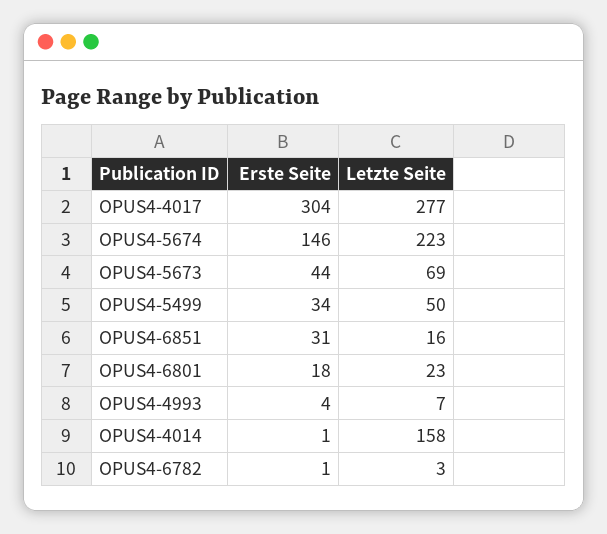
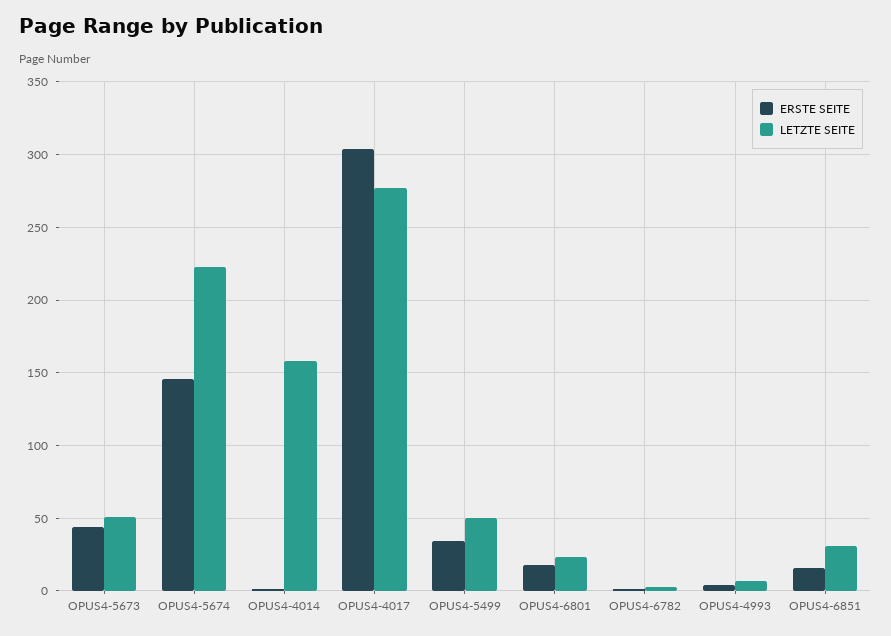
  {
    "Erste Seite": {
      "OPUS4-4017": 304,
      "OPUS4-5674": 146,
      "OPUS4-5673": 44,
      "OPUS4-5499": 34,
-     "OPUS4-6851": 31,
+     "OPUS4-6851": 15,
      "OPUS4-6801": 18,
      "OPUS4-4993": 4,
      "OPUS4-4014": 1,
      "OPUS4-6782": 1
    },
    "Letzte Seite": {
      "OPUS4-4017": 277,
      "OPUS4-5674": 223,
-     "OPUS4-5673": 69,
+     "OPUS4-5673": 50,
      "OPUS4-5499": 50,
-     "OPUS4-6851": 16,
+     "OPUS4-6851": 30,
      "OPUS4-6801": 23,
      "OPUS4-4993": 7,
      "OPUS4-4014": 158,
      "OPUS4-6782": 3
    }
  }

